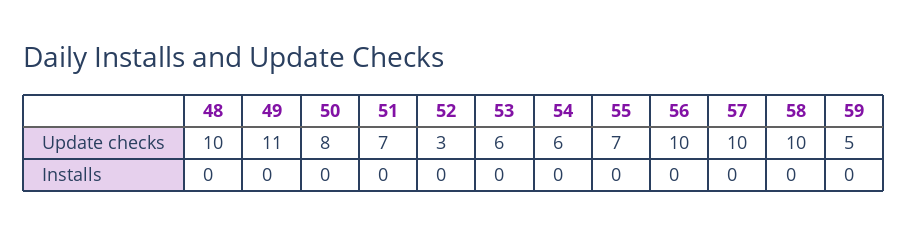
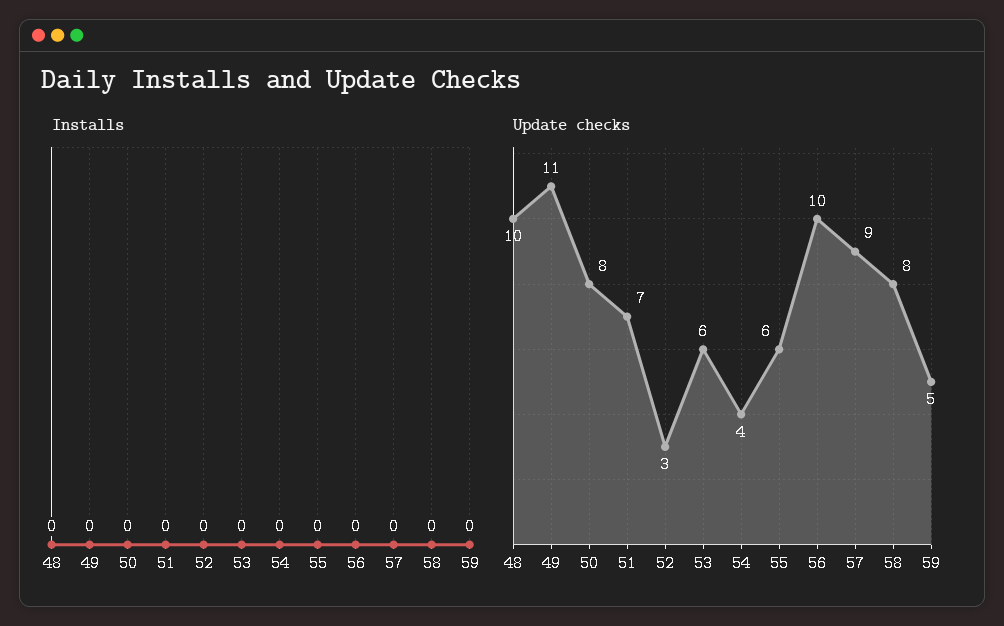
  {
    "Update checks": {
      "48": 10,
      "49": 11,
      "50": 8,
      "51": 7,
      "52": 3,
      "53": 6,
-     "54": 6,
+     "54": 4,
-     "55": 7,
+     "55": 6,
      "56": 10,
-     "57": 10,
+     "57": 9,
-     "58": 10,
+     "58": 8,
      "59": 5
    },
    "Installs": {
      "48": 0,
      "49": 0,
      "50": 0,
      "51": 0,
      "52": 0,
      "53": 0,
      "54": 0,
      "55": 0,
      "56": 0,
      "57": 0,
      "58": 0,
      "59": 0
    }
  }

